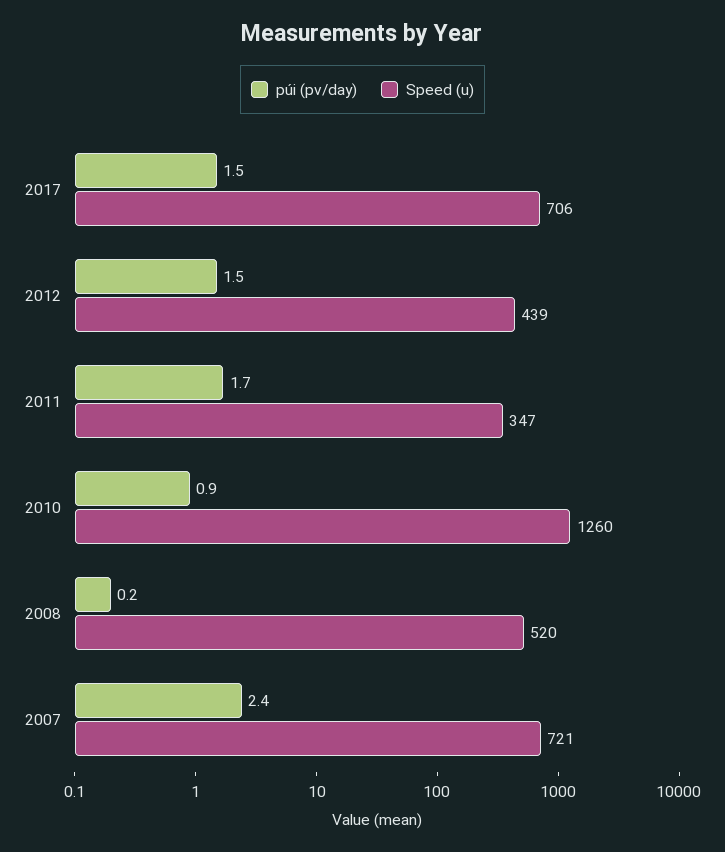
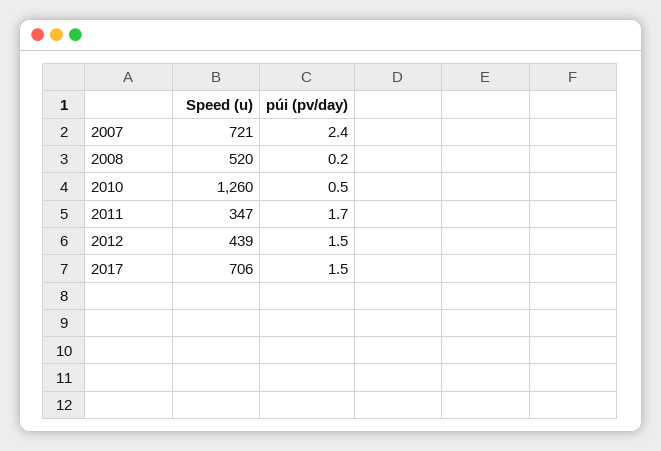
  {
    "púi (pv/day)": {
      "2017": 1.5,
      "2012": 1.5,
      "2011": 1.7,
-     "2010": 0.9,
+     "2010": 0.5,
      "2008": 0.2,
      "2007": 2.4
    },
    "Speed (u)": {
      "2017": 706,
      "2012": 439,
      "2011": 347,
      "2010": 1260,
      "2008": 520,
      "2007": 721
    }
  }

